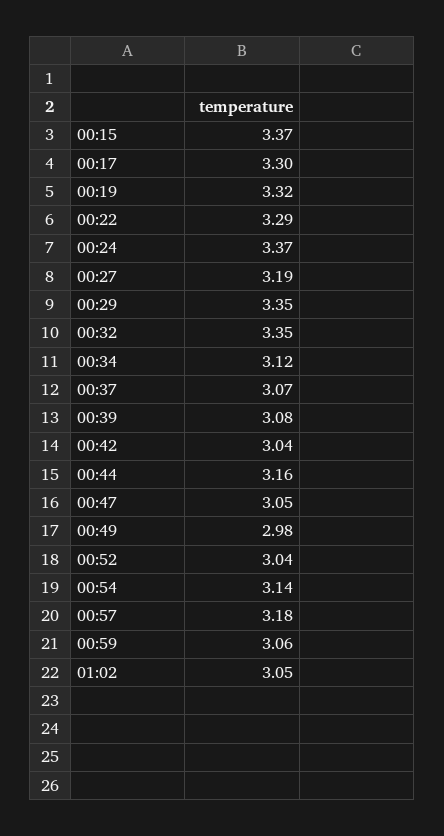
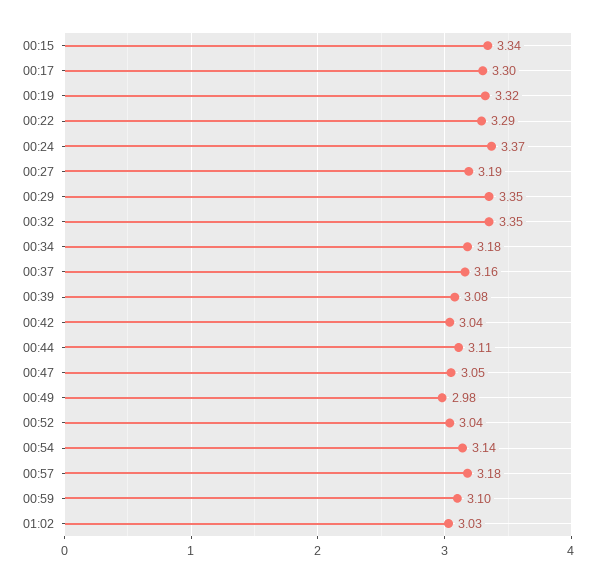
  {
-   "00:15": 3.37,
+   "00:15": 3.34,
    "00:17": 3.3,
    "00:19": 3.32,
    "00:22": 3.29,
    "00:24": 3.37,
    "00:27": 3.19,
    "00:29": 3.35,
    "00:32": 3.35,
-   "00:34": 3.12,
+   "00:34": 3.18,
-   "00:37": 3.07,
+   "00:37": 3.16,
    "00:39": 3.08,
    "00:42": 3.04,
-   "00:44": 3.16,
+   "00:44": 3.11,
    "00:47": 3.05,
    "00:49": 2.98,
    "00:52": 3.04,
    "00:54": 3.14,
    "00:57": 3.18,
-   "00:59": 3.06,
+   "00:59": 3.1,
-   "01:02": 3.05
+   "01:02": 3.03
  }

